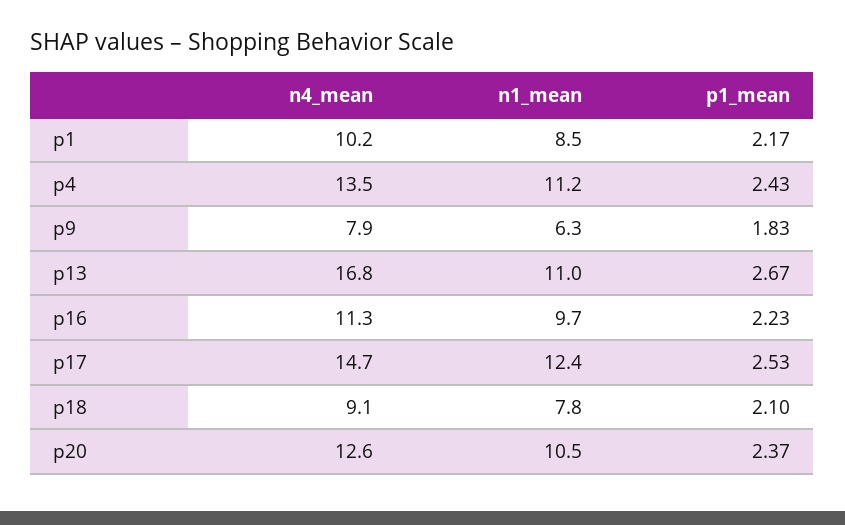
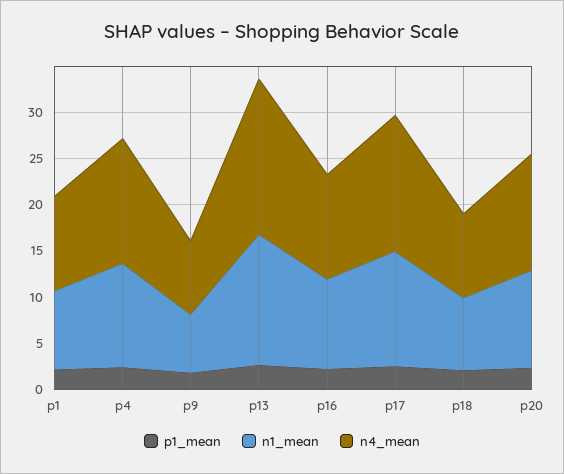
  {
    "n4_mean": {
      "p1": 10.2,
      "p4": 13.5,
      "p9": 7.9,
      "p13": 16.8,
      "p16": 11.3,
      "p17": 14.7,
      "p18": 9.1,
      "p20": 12.6
    },
    "n1_mean": {
      "p1": 8.5,
      "p4": 11.2,
      "p9": 6.3,
-     "p13": 11,
+     "p13": 14,
      "p16": 9.7,
      "p17": 12.4,
      "p18": 7.8,
      "p20": 10.5
    },
    "p1_mean": {
      "p1": 2.17,
      "p4": 2.43,
      "p9": 1.83,
      "p13": 2.67,
      "p16": 2.23,
      "p17": 2.53,
      "p18": 2.1,
      "p20": 2.37
    }
  }

